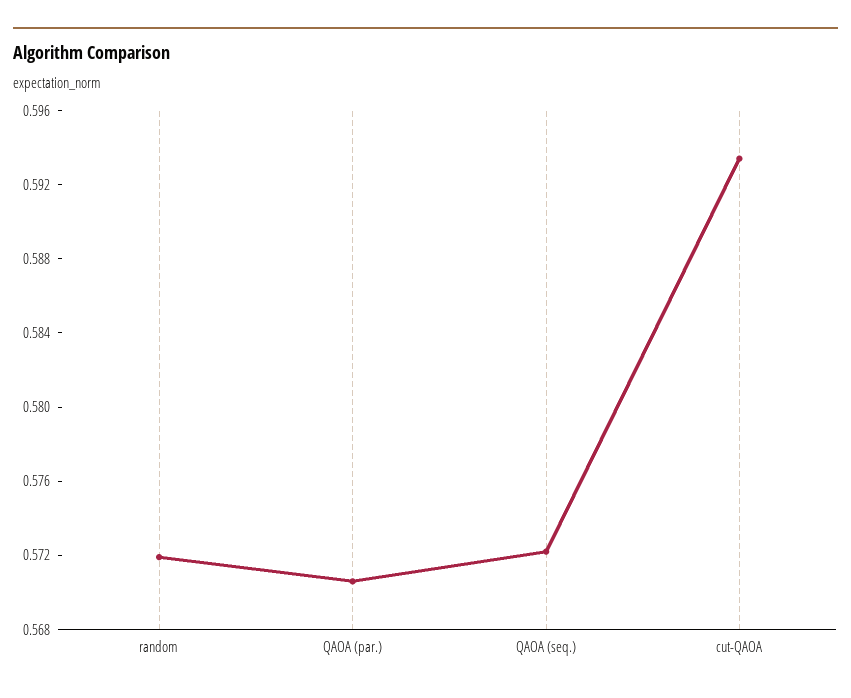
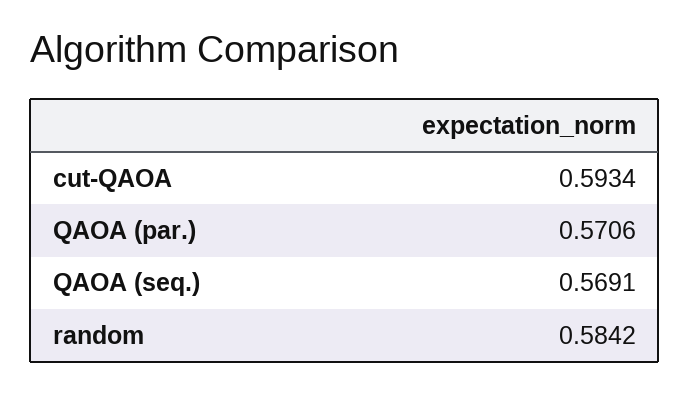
  {
-   "random": 0.572,
+   "random": 0.5842,
    "QAOA (par.)": 0.5706,
-   "QAOA (seq.)": 0.572,
+   "QAOA (seq.)": 0.5691,
    "cut-QAOA": 0.5934
  }

